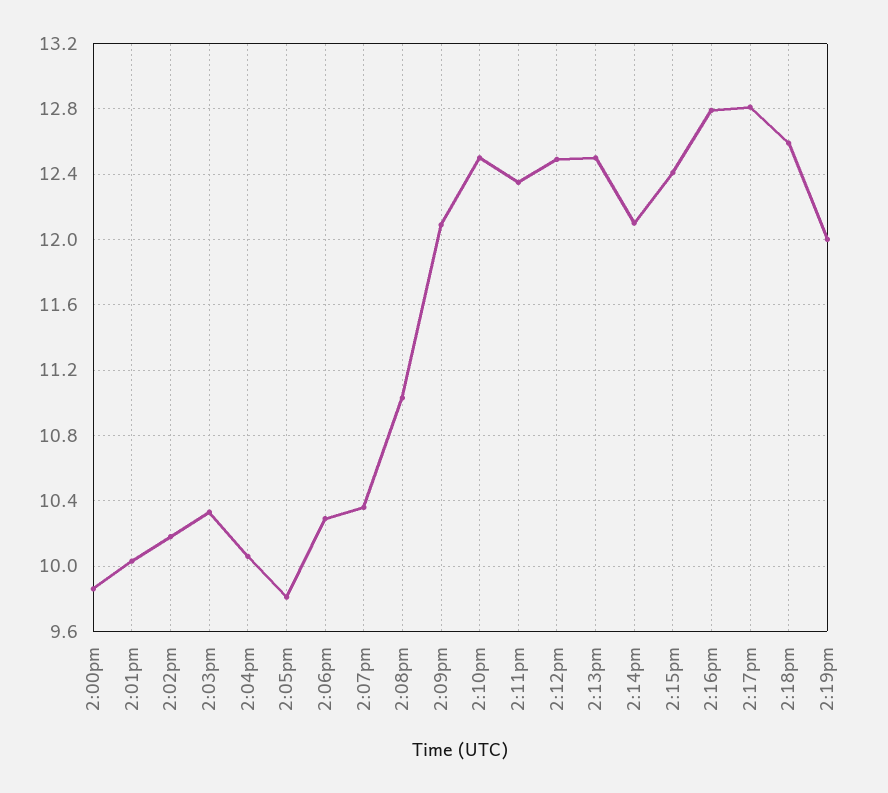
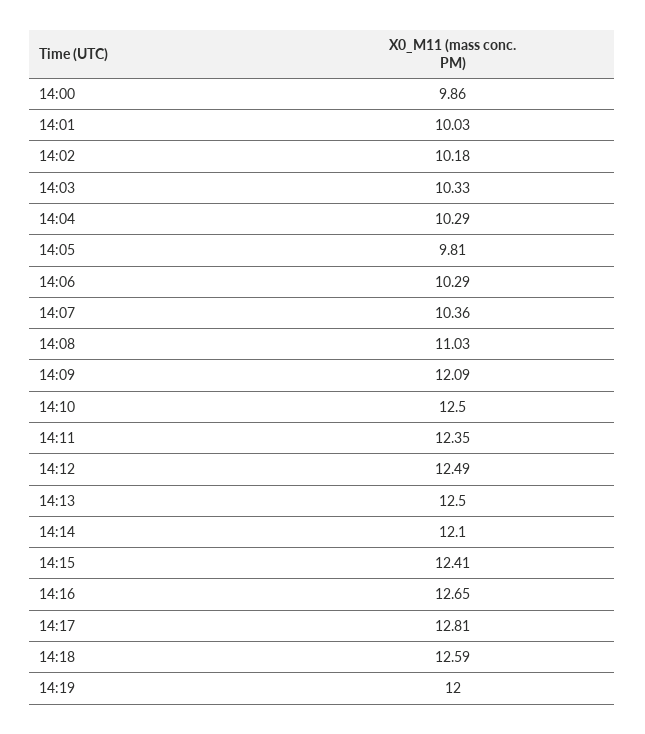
  {
    "2:00pm": 9.86,
    "2:01pm": 10.03,
    "2:02pm": 10.18,
    "2:03pm": 10.33,
-   "2:04pm": 10.05,
+   "2:04pm": 10.29,
    "2:05pm": 9.81,
    "2:06pm": 10.29,
    "2:07pm": 10.36,
    "2:08pm": 11.03,
    "2:09pm": 12.09,
    "2:10pm": 12.5,
    "2:11pm": 12.35,
    "2:12pm": 12.49,
    "2:13pm": 12.5,
    "2:14pm": 12.1,
    "2:15pm": 12.41,
-   "2:16pm": 12.8,
+   "2:16pm": 12.65,
    "2:17pm": 12.81,
    "2:18pm": 12.59,
    "2:19pm": 12
  }

